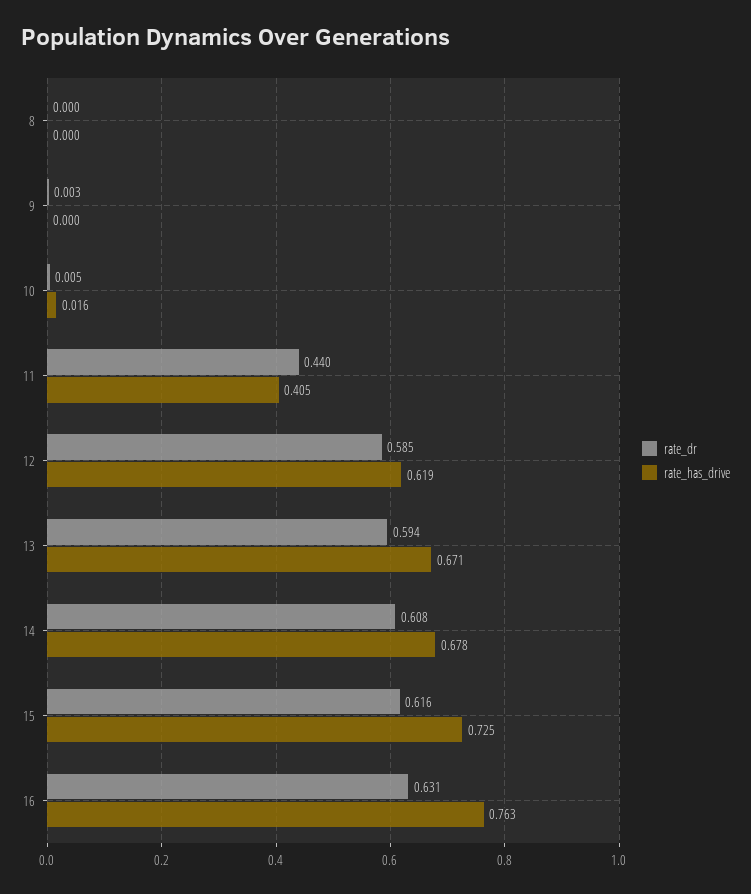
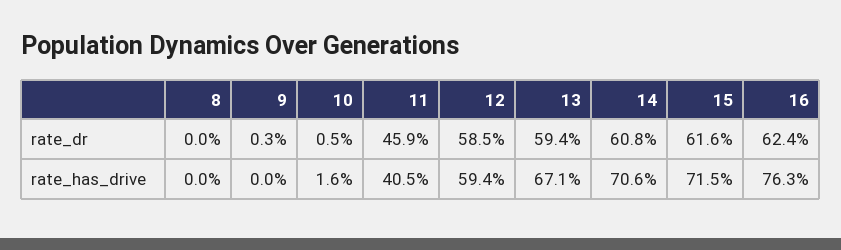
  {
    "rate_dr": {
      "8": 0,
      "9": 0.003,
      "10": 0.005,
-     "11": 0.44,
+     "11": 0.459,
      "12": 0.585,
      "13": 0.594,
      "14": 0.608,
      "15": 0.616,
-     "16": 0.631
+     "16": 0.624
    },
    "rate_has_drive": {
      "8": 0,
      "9": 0,
      "10": 0.016,
      "11": 0.405,
-     "12": 0.619,
+     "12": 0.594,
      "13": 0.671,
-     "14": 0.678,
+     "14": 0.706,
-     "15": 0.725,
+     "15": 0.715,
      "16": 0.763
    }
  }

